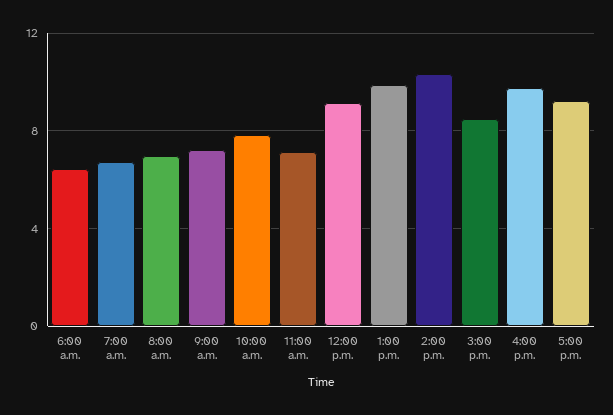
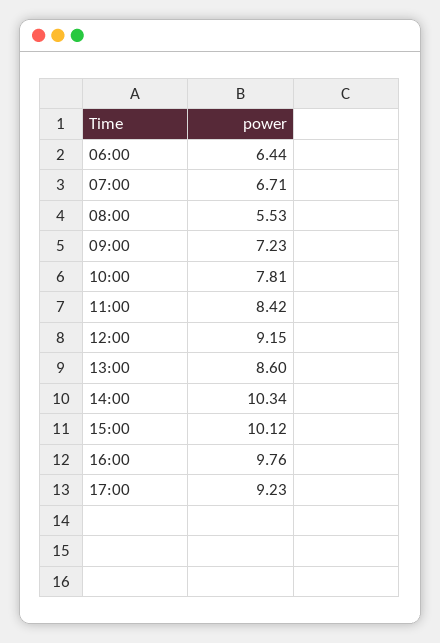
  {
    "6:00 a.m.": 6.44,
    "7:00 a.m.": 6.71,
-   "8:00 a.m.": 7,
+   "8:00 a.m.": 5.53,
    "9:00 a.m.": 7.23,
    "10:00 a.m.": 7.81,
-   "11:00 a.m.": 7,
+   "11:00 a.m.": 8.42,
    "12:00 p.m.": 9.15,
-   "1:00 p.m.": 10,
+   "1:00 p.m.": 8.6,
    "2:00 p.m.": 10.34,
-   "3:00 p.m.": 8.5,
+   "3:00 p.m.": 10.12,
    "4:00 p.m.": 9.76,
    "5:00 p.m.": 9.23
  }

